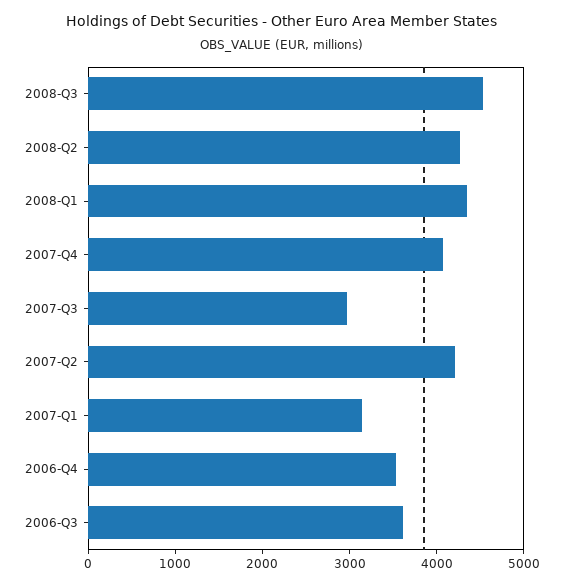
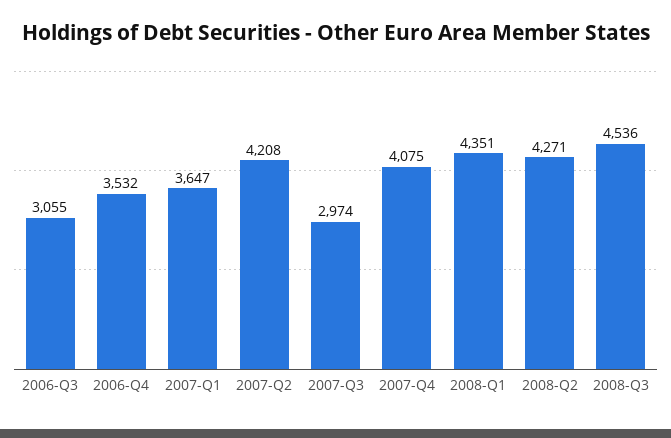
  {
    "2008-Q3": 4536,
    "2008-Q2": 4271,
    "2008-Q1": 4351,
    "2007-Q4": 4075,
    "2007-Q3": 2974,
    "2007-Q2": 4208,
-   "2007-Q1": 3200,
+   "2007-Q1": 3647,
    "2006-Q4": 3532,
-   "2006-Q3": 3600
+   "2006-Q3": 3055
  }

